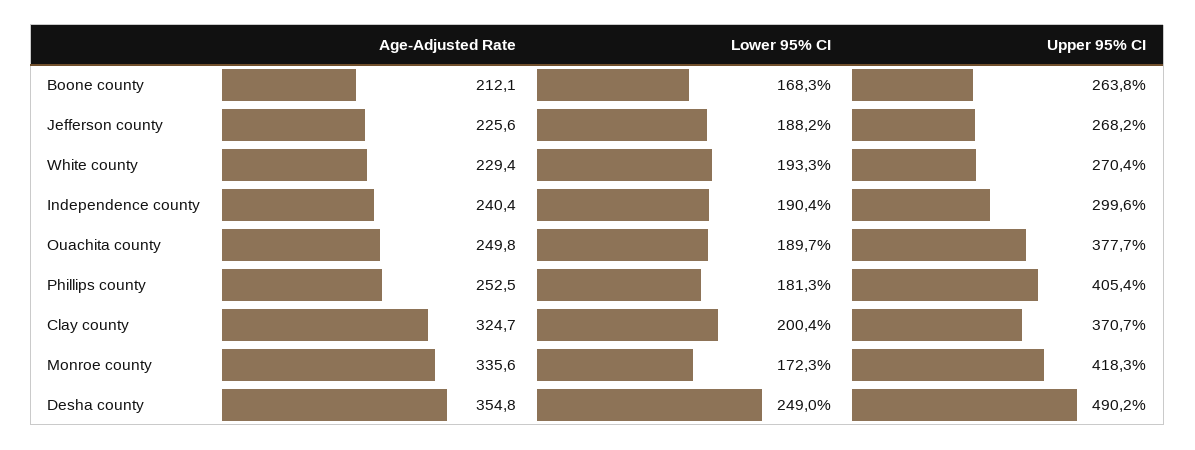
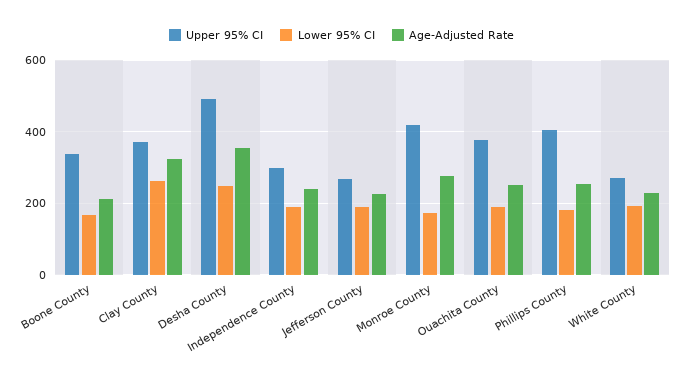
  {
    "Age-Adjusted Rate": {
      "Boone county": 212.1,
      "Jefferson county": 225.6,
      "White county": 229.4,
      "Independence county": 240.4,
      "Ouachita county": 249.8,
      "Phillips county": 252.5,
      "Clay county": 324.7,
-     "Monroe county": 335.6,
+     "Monroe county": 280,
      "Desha county": 354.8
    },
    "Lower 95% CI": {
      "Boone county": 168.3,
      "Jefferson county": 188.2,
      "White county": 193.3,
      "Independence county": 190.4,
      "Ouachita county": 189.7,
      "Phillips county": 181.3,
-     "Clay county": 200.4,
+     "Clay county": 260,
      "Monroe county": 172.3,
      "Desha county": 249
    },
    "Upper 95% CI": {
-     "Boone county": 263.8,
+     "Boone county": 340,
      "Jefferson county": 268.2,
      "White county": 270.4,
      "Independence county": 299.6,
      "Ouachita county": 377.7,
      "Phillips county": 405.4,
      "Clay county": 370.7,
      "Monroe county": 418.3,
      "Desha county": 490.2
    }
  }

